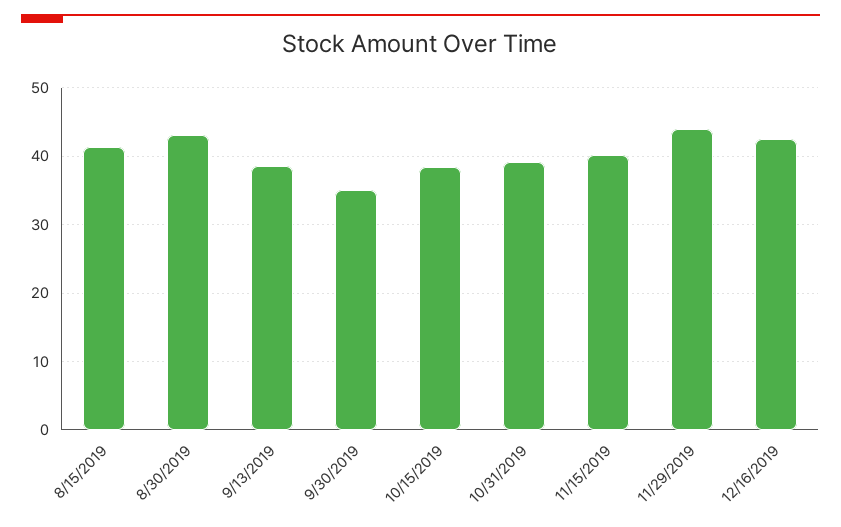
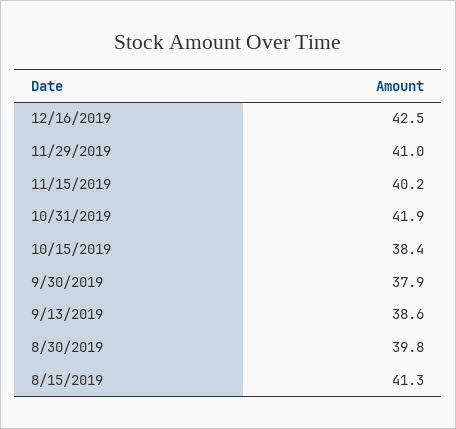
  {
    "8/15/2019": 41.3,
-   "8/30/2019": 43,
+   "8/30/2019": 39.8,
    "9/13/2019": 38.6,
-   "9/30/2019": 35,
+   "9/30/2019": 37.9,
    "10/15/2019": 38.4,
-   "10/31/2019": 39,
+   "10/31/2019": 41.9,
    "11/15/2019": 40.2,
-   "11/29/2019": 44,
+   "11/29/2019": 41,
    "12/16/2019": 42.5
  }

